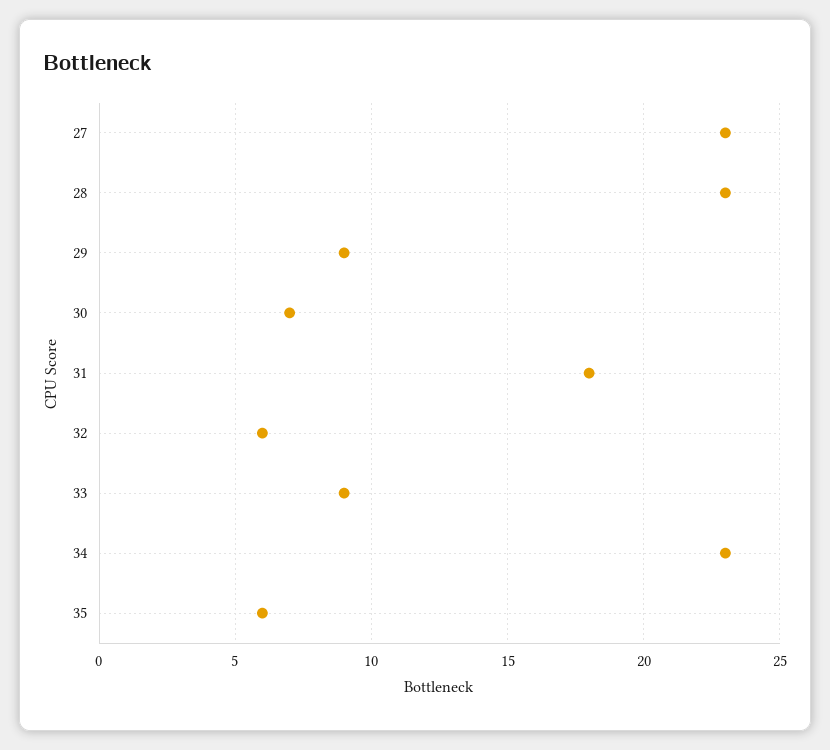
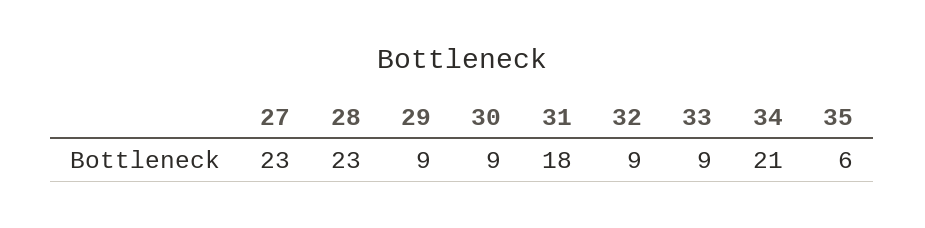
  {
    "27": 23,
    "28": 23,
    "29": 9,
-   "30": 7,
+   "30": 9,
    "31": 18,
-   "32": 6,
+   "32": 9,
    "33": 9,
-   "34": 23,
+   "34": 21,
    "35": 6
  }

